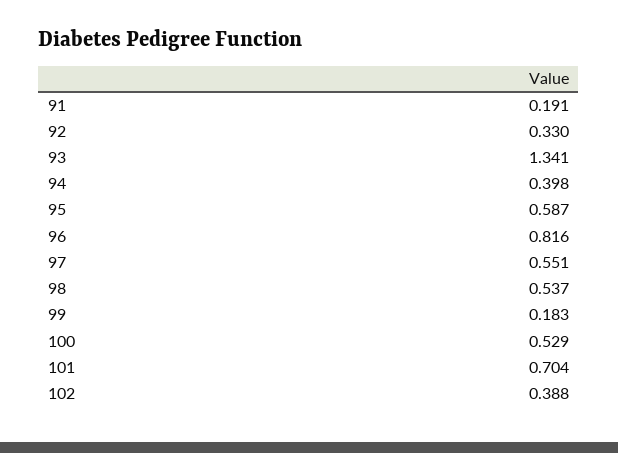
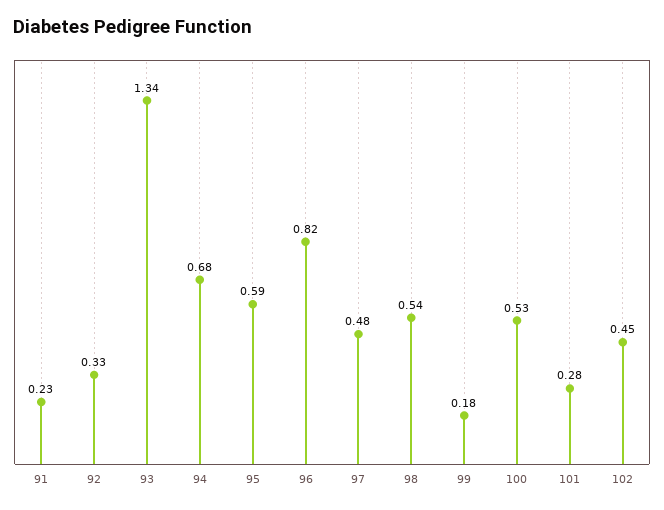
  {
-   "91": 0.191,
+   "91": 0.23,
    "92": 0.33,
    "93": 1.341,
-   "94": 0.398,
+   "94": 0.68,
    "95": 0.587,
    "96": 0.816,
-   "97": 0.551,
+   "97": 0.48,
    "98": 0.537,
    "99": 0.183,
    "100": 0.529,
-   "101": 0.704,
+   "101": 0.28,
-   "102": 0.388
+   "102": 0.45
  }

